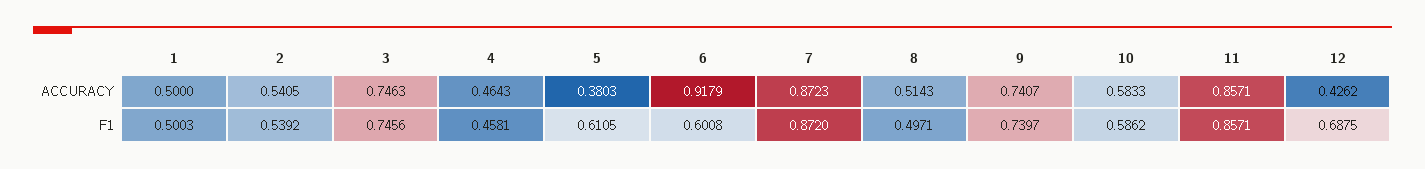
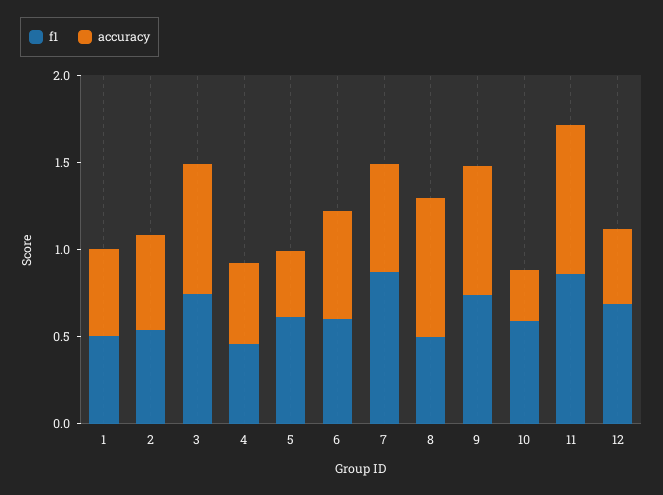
  {
    "ACCURACY": {
      "1": 0.5,
      "2": 0.5405,
      "3": 0.7463,
      "4": 0.4643,
      "5": 0.3803,
-     "6": 0.9179,
+     "6": 0.6,
-     "7": 0.8723,
+     "7": 0.6,
-     "8": 0.5143,
+     "8": 0.8,
      "9": 0.7407,
-     "10": 0.5833,
+     "10": 0.3,
      "11": 0.8571,
      "12": 0.4262
    },
    "F1": {
      "1": 0.5003,
      "2": 0.5392,
      "3": 0.7456,
      "4": 0.4581,
      "5": 0.6105,
      "6": 0.6008,
      "7": 0.872,
      "8": 0.4971,
      "9": 0.7397,
      "10": 0.5862,
      "11": 0.8571,
      "12": 0.6875
    }
  }

